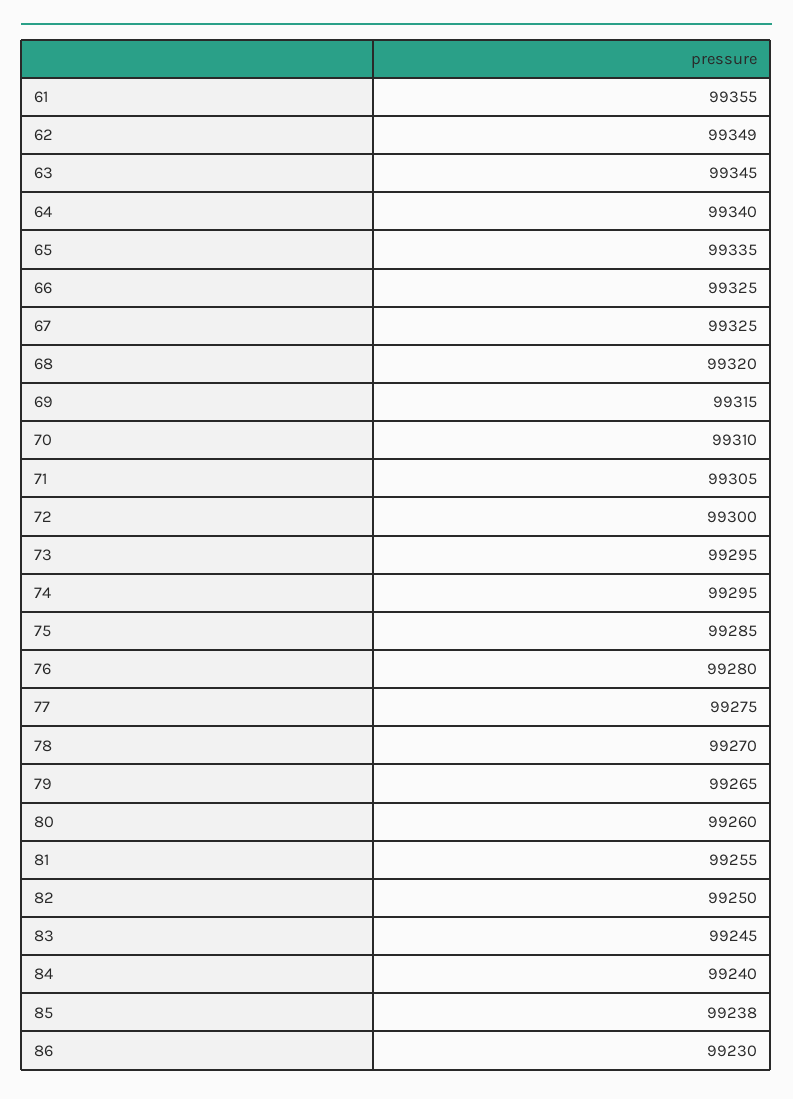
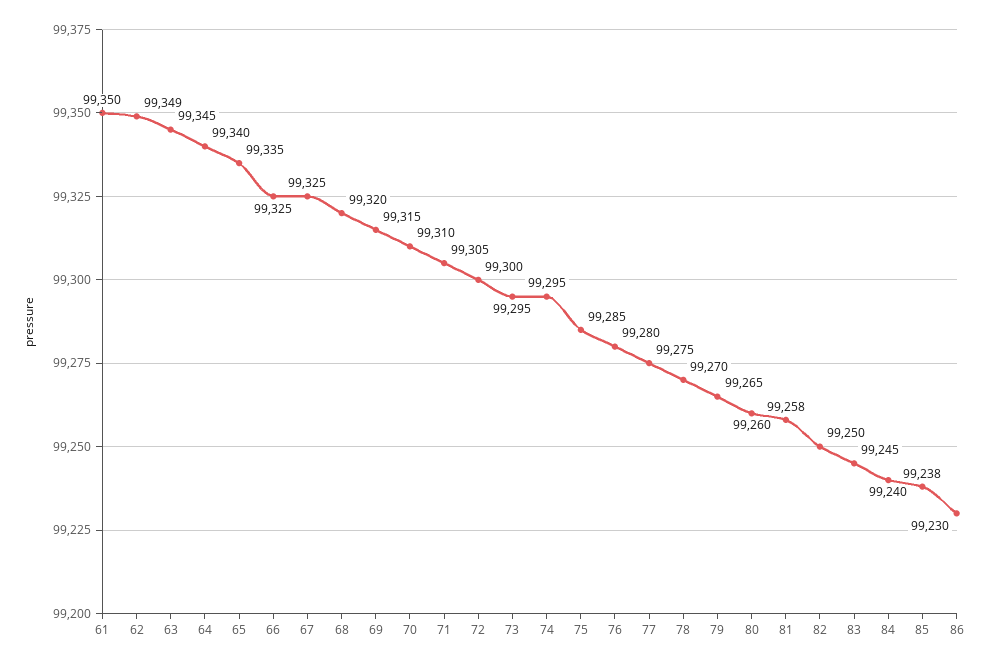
  {
-   "61": 99355,
+   "61": 99350,
    "62": 99349,
    "63": 99345,
    "64": 99340,
    "65": 99335,
    "66": 99325,
    "67": 99325,
    "68": 99320,
    "69": 99315,
    "70": 99310,
    "71": 99305,
    "72": 99300,
    "73": 99295,
    "74": 99295,
    "75": 99285,
    "76": 99280,
    "77": 99275,
    "78": 99270,
    "79": 99265,
    "80": 99260,
-   "81": 99255,
+   "81": 99258,
    "82": 99250,
    "83": 99245,
    "84": 99240,
    "85": 99238,
    "86": 99230
  }

